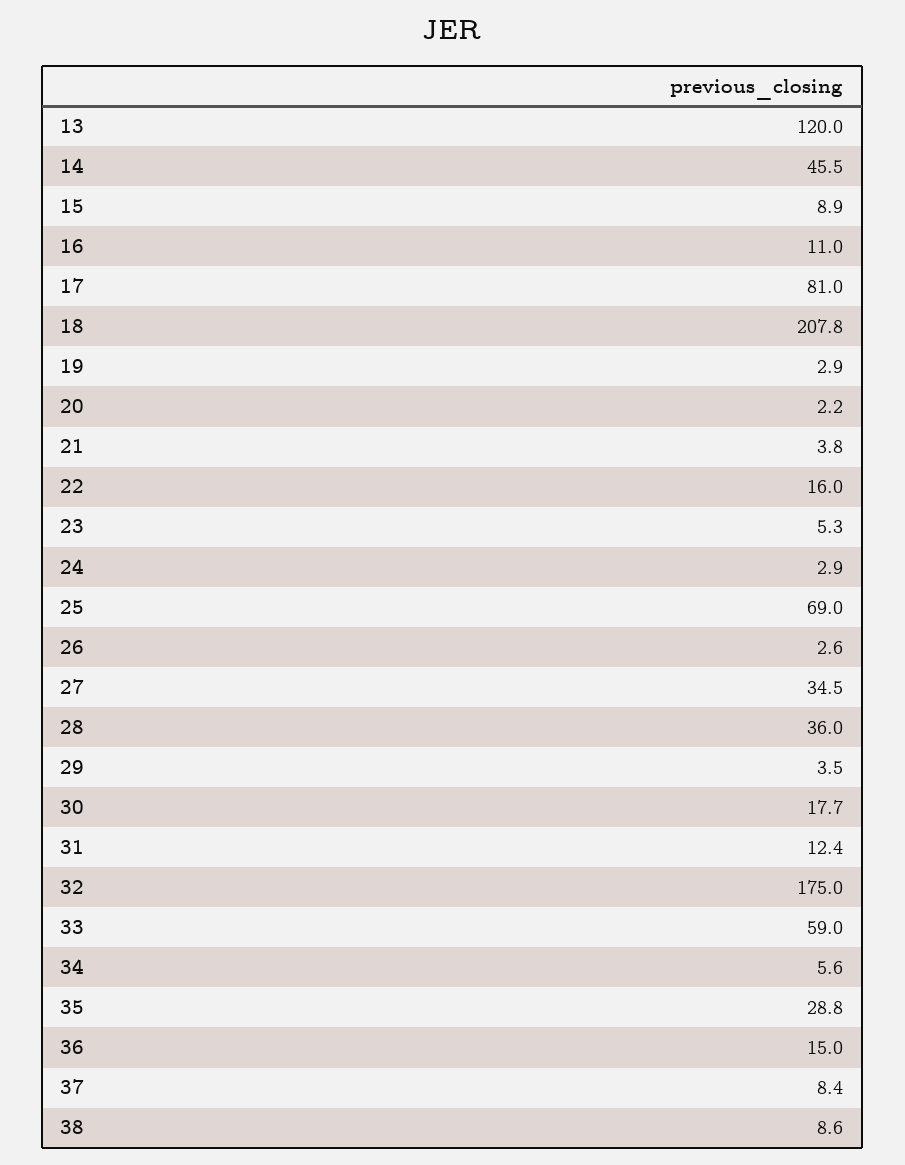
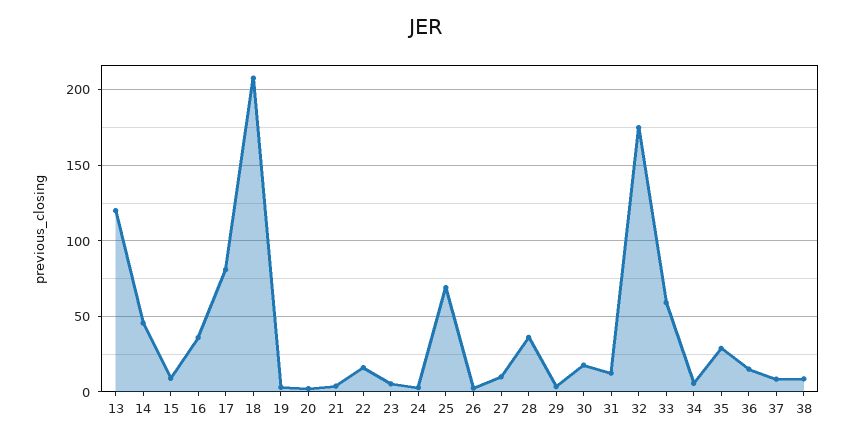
  {
    "13": 120,
    "14": 45.5,
    "15": 8.9,
-   "16": 11,
+   "16": 35,
    "17": 81,
    "18": 207.8,
    "19": 2.9,
    "20": 2.2,
    "21": 3.8,
    "22": 16,
    "23": 5.3,
    "24": 2.9,
    "25": 69,
    "26": 2.6,
-   "27": 34.5,
+   "27": 10,
    "28": 36,
    "29": 3.5,
    "30": 17.7,
    "31": 12.4,
    "32": 175,
    "33": 59,
    "34": 5.6,
    "35": 28.8,
    "36": 15,
    "37": 8.4,
    "38": 8.6
  }

